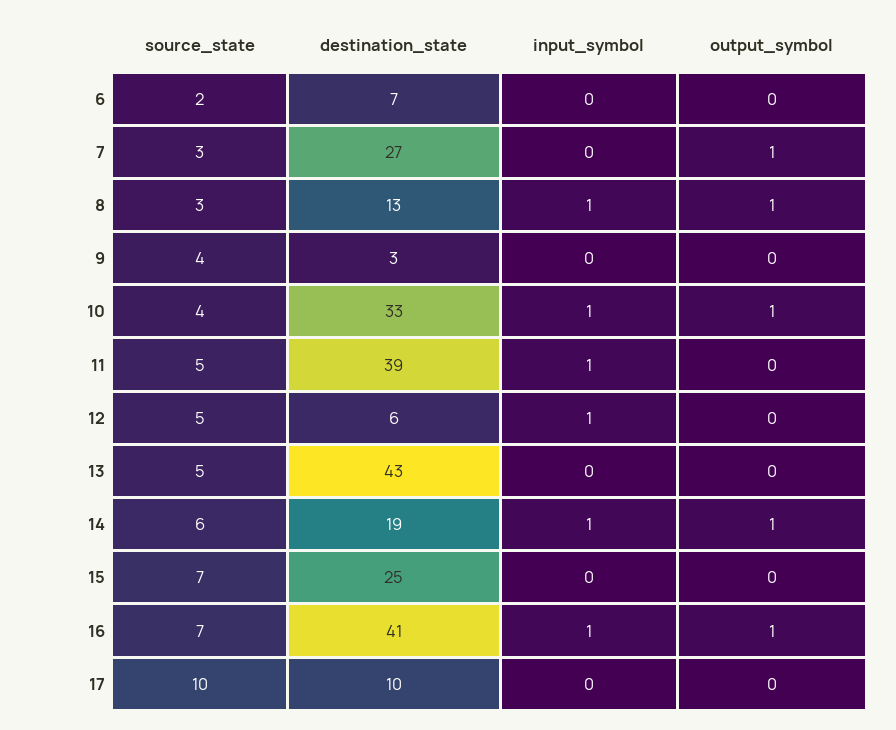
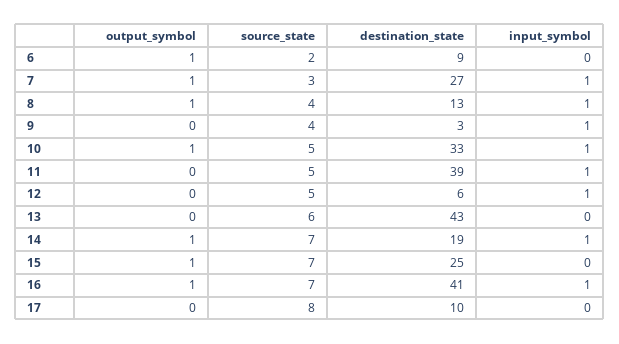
  {
    "source_state": {
      "6": 2,
      "7": 3,
-     "8": 3,
+     "8": 4,
      "9": 4,
-     "10": 4,
+     "10": 5,
      "11": 5,
      "12": 5,
-     "13": 5,
+     "13": 6,
-     "14": 6,
+     "14": 7,
      "15": 7,
      "16": 7,
-     "17": 10
+     "17": 8
    },
    "destination_state": {
-     "6": 7,
+     "6": 9,
      "7": 27,
      "8": 13,
      "9": 3,
      "10": 33,
      "11": 39,
      "12": 6,
      "13": 43,
      "14": 19,
      "15": 25,
      "16": 41,
      "17": 10
    },
    "input_symbol": {
      "6": 0,
-     "7": 0,
+     "7": 1,
      "8": 1,
-     "9": 0,
+     "9": 1,
      "10": 1,
      "11": 1,
      "12": 1,
      "13": 0,
      "14": 1,
      "15": 0,
      "16": 1,
      "17": 0
    },
    "output_symbol": {
-     "6": 0,
+     "6": 1,
      "7": 1,
      "8": 1,
      "9": 0,
      "10": 1,
      "11": 0,
      "12": 0,
      "13": 0,
      "14": 1,
-     "15": 0,
+     "15": 1,
      "16": 1,
      "17": 0
    }
  }

